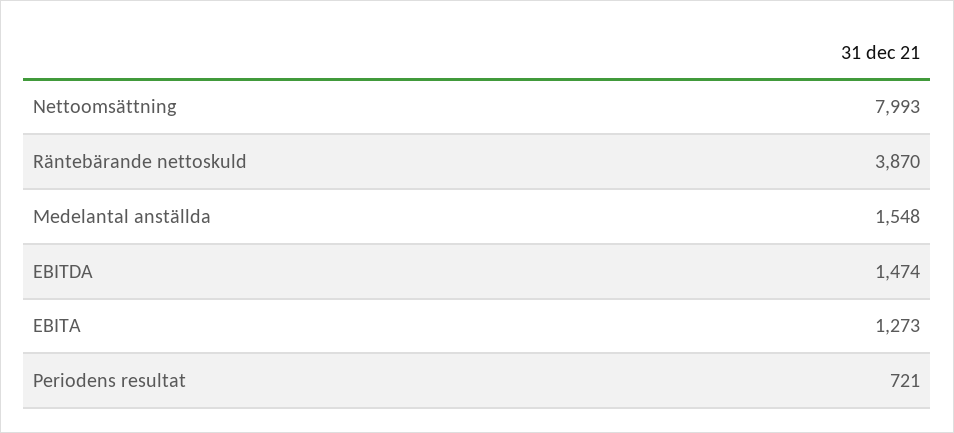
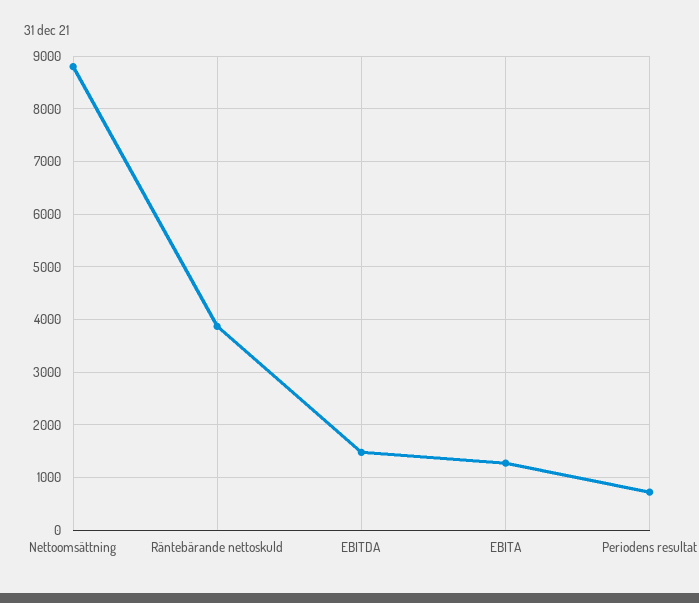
  {
-   "Nettoomsättning": 7993,
+   "Nettoomsättning": 8800,
    "Räntebärande nettoskuld": 3870,
-   "Medelantal anställda": 1548,
    "EBITDA": 1474,
    "EBITA": 1273,
    "Periodens resultat": 721
  }

